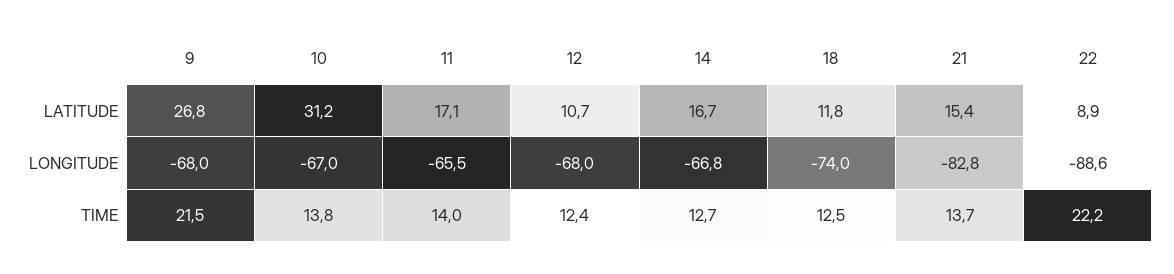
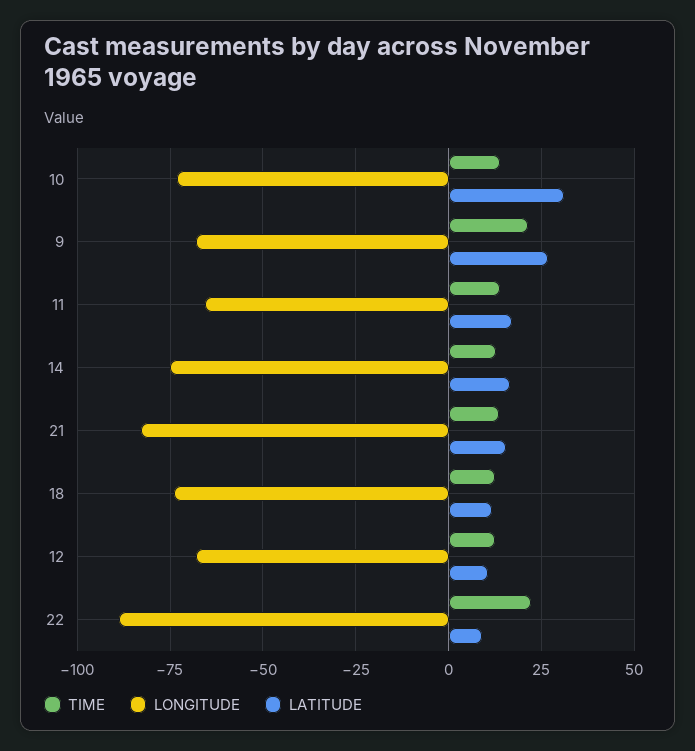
  {
    "LATITUDE": {
      "9": 26.8,
      "10": 31.2,
      "11": 17.1,
      "12": 10.7,
      "14": 16.7,
      "18": 11.8,
      "21": 15.4,
      "22": 8.9
    },
    "LONGITUDE": {
      "9": -68,
-     "10": -67,
+     "10": -72.5,
      "11": -65.5,
      "12": -68,
-     "14": -66.8,
+     "14": -75,
      "18": -74,
      "21": -82.8,
      "22": -88.6
    },
    "TIME": {
      "9": 21.5,
      "10": 13.8,
      "11": 14,
      "12": 12.4,
      "14": 12.7,
      "18": 12.5,
      "21": 13.7,
      "22": 22.2
    }
  }

